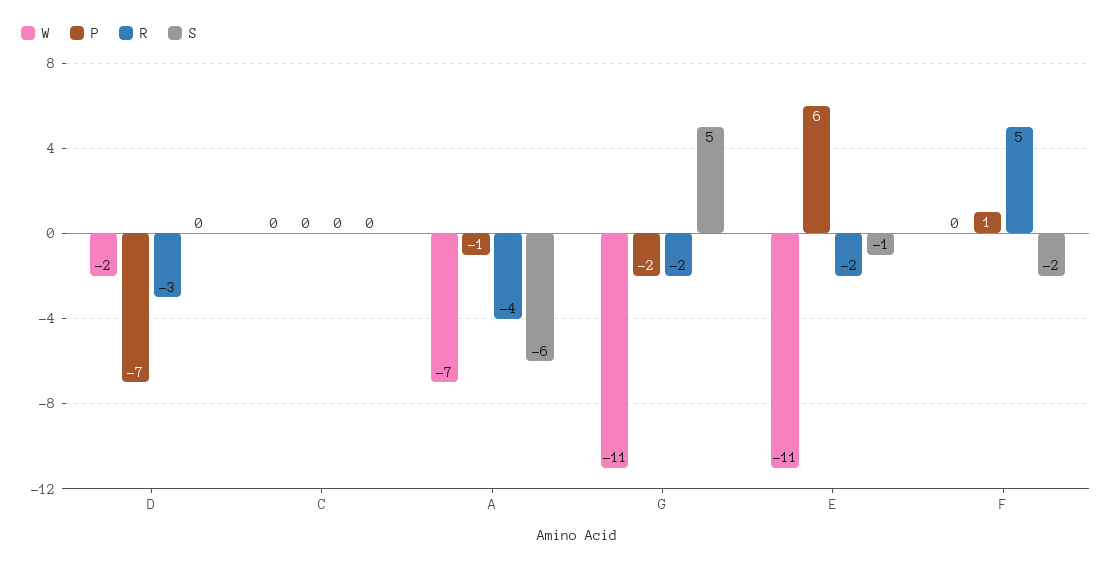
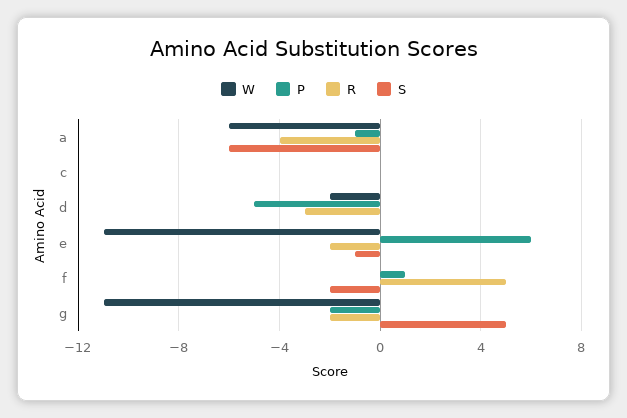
  {
    "W": {
      "D": -2,
      "C": 0,
-     "A": -7,
+     "A": -6,
      "G": -11,
      "E": -11,
      "F": 0
    },
    "P": {
-     "D": -7,
+     "D": -5,
      "C": 0,
      "A": -1,
      "G": -2,
      "E": 6,
      "F": 1
    },
    "R": {
      "D": -3,
      "C": 0,
      "A": -4,
      "G": -2,
      "E": -2,
      "F": 5
    },
    "S": {
      "D": 0,
      "C": 0,
      "A": -6,
      "G": 5,
      "E": -1,
      "F": -2
    }
  }

